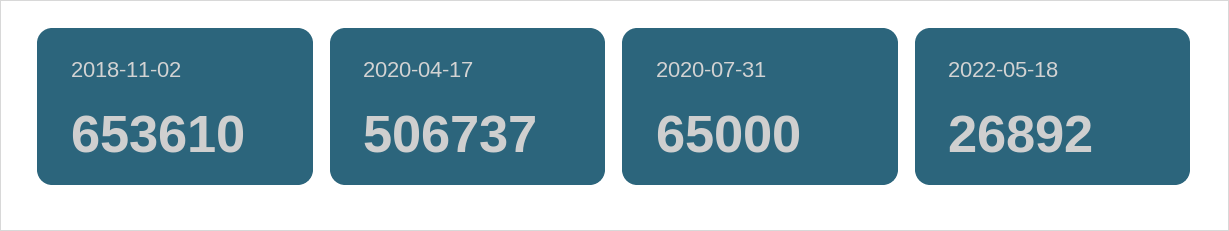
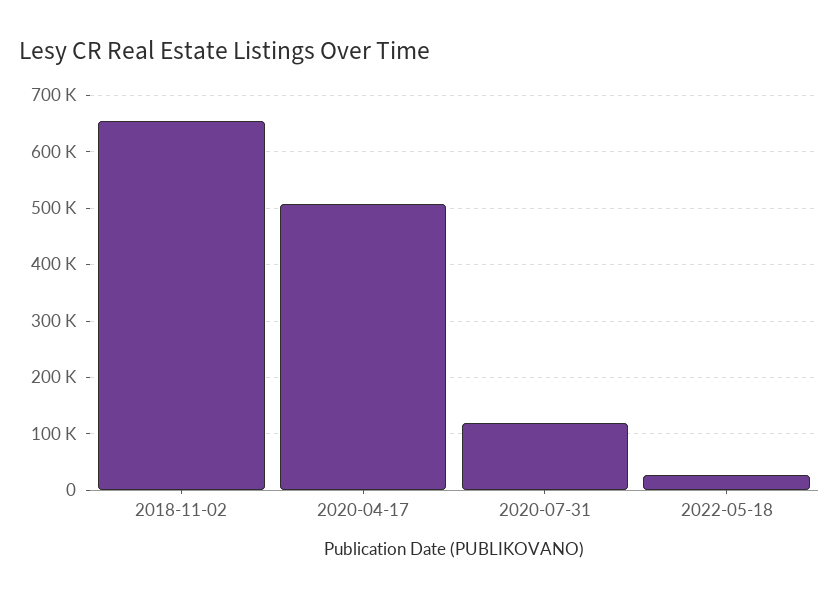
  {
    "2018-11-02": 653610,
    "2020-04-17": 506737,
-   "2020-07-31": 65000,
+   "2020-07-31": 120000,
    "2022-05-18": 26892
  }

